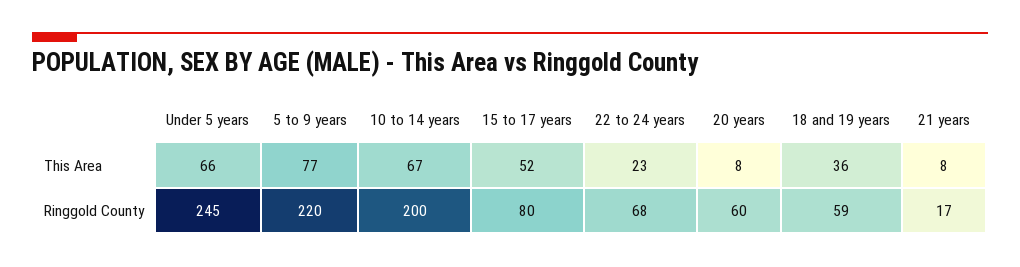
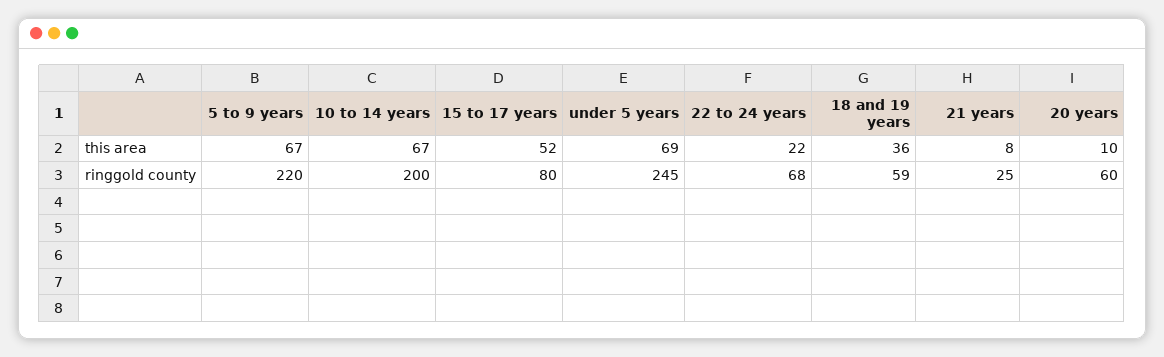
  {
    "Under 5 years": {
-     "This Area": 66,
+     "This Area": 69,
      "Ringgold County": 245
    },
    "5 to 9 years": {
-     "This Area": 77,
+     "This Area": 67,
      "Ringgold County": 220
    },
    "10 to 14 years": {
      "This Area": 67,
      "Ringgold County": 200
    },
    "15 to 17 years": {
      "This Area": 52,
      "Ringgold County": 80
    },
    "22 to 24 years": {
-     "This Area": 23,
+     "This Area": 22,
      "Ringgold County": 68
    },
    "20 years": {
-     "This Area": 8,
+     "This Area": 10,
      "Ringgold County": 60
    },
    "18 and 19 years": {
      "This Area": 36,
      "Ringgold County": 59
    },
    "21 years": {
      "This Area": 8,
-     "Ringgold County": 17
+     "Ringgold County": 25
    }
  }

